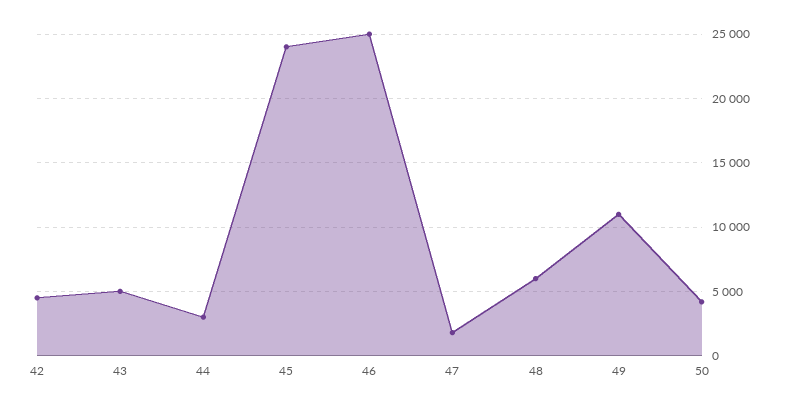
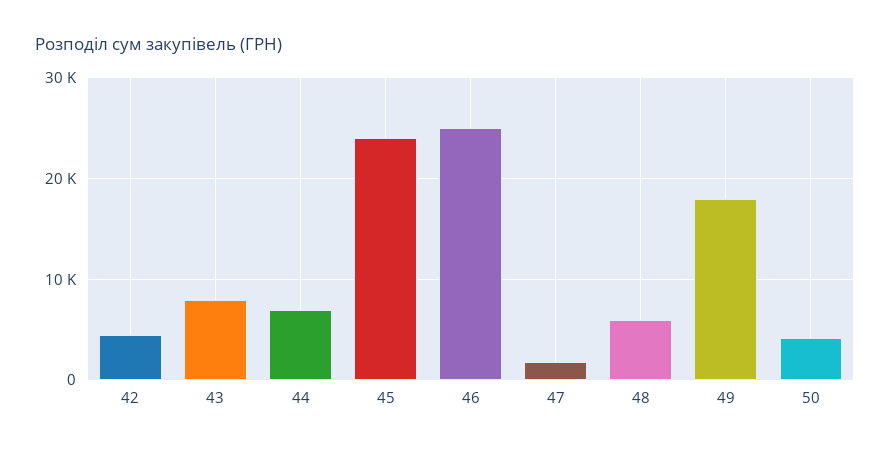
  {
    "42": 4500,
-   "43": 5000,
+   "43": 8000,
-   "44": 3000,
+   "44": 7000,
    "45": 24000,
    "46": 25000,
    "47": 2000,
    "48": 6000,
-   "49": 11000,
+   "49": 18000,
    "50": 4000
  }

